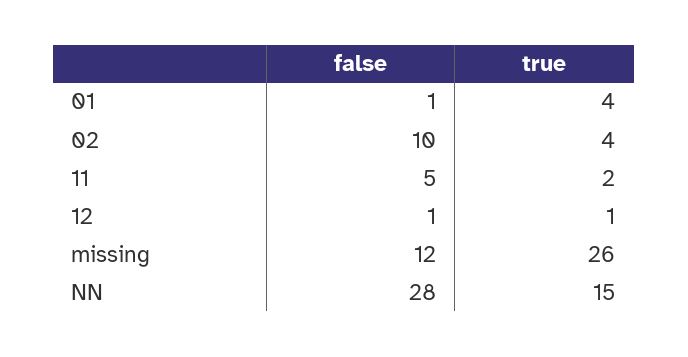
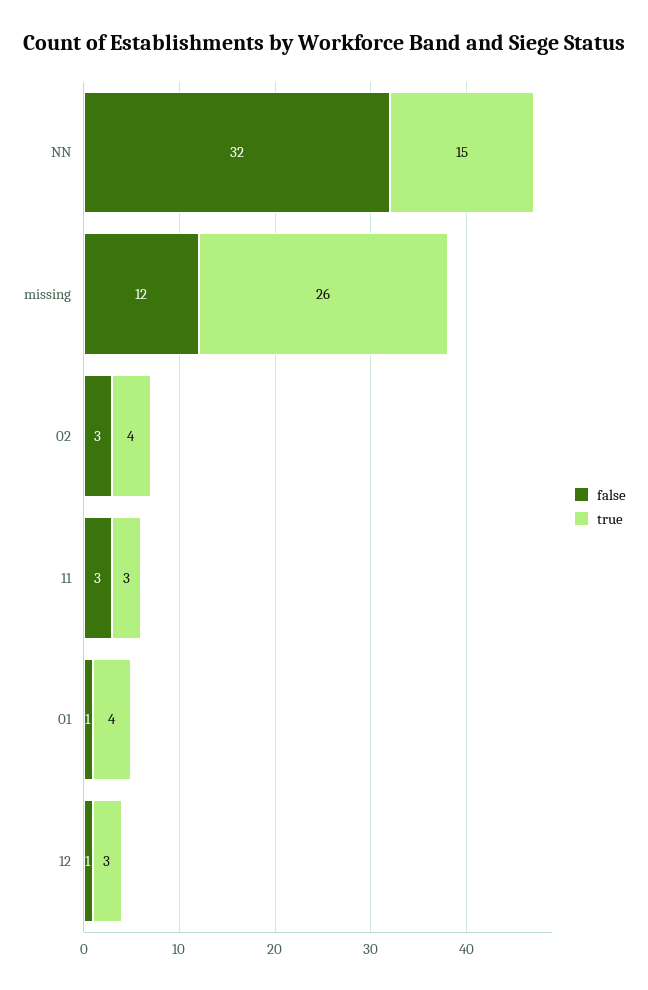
  {
    "false": {
      "01": 1,
-     "02": 10,
+     "02": 3,
-     "11": 5,
+     "11": 3,
      "12": 1,
      "missing": 12,
-     "NN": 28
+     "NN": 32
    },
    "true": {
      "01": 4,
      "02": 4,
-     "11": 2,
+     "11": 3,
-     "12": 1,
+     "12": 3,
      "missing": 26,
      "NN": 15
    }
  }

